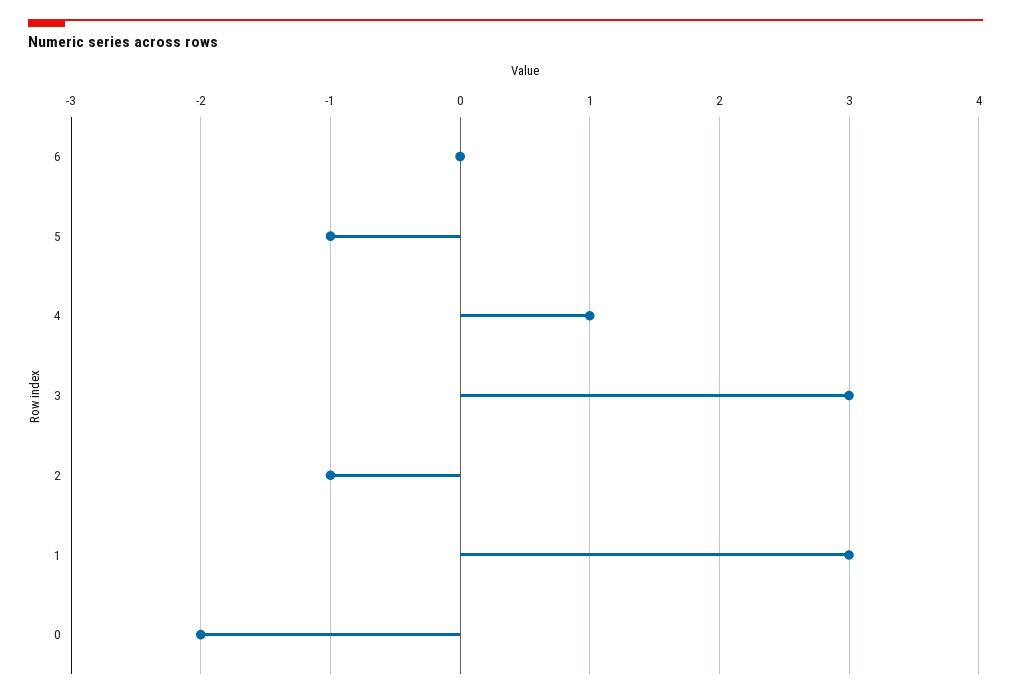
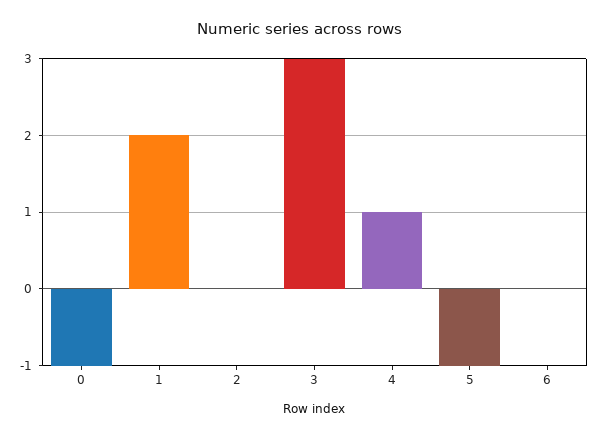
  {
    "6": 0,
    "5": -1,
    "4": 1,
    "3": 3,
-   "2": -1,
+   "2": 0,
-   "1": 3,
+   "1": 2,
-   "0": -2
+   "0": -1
  }

